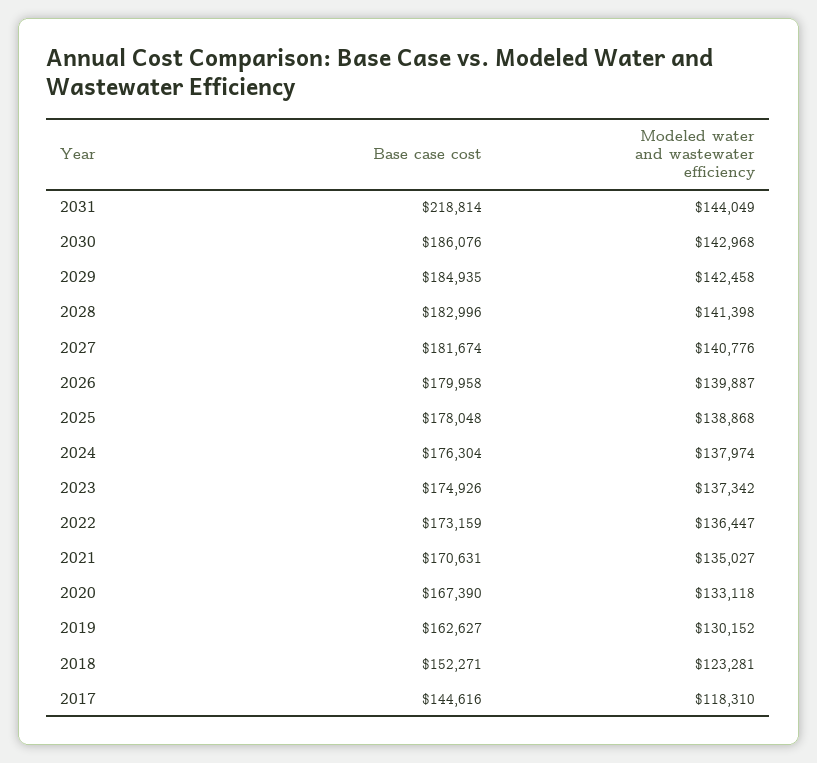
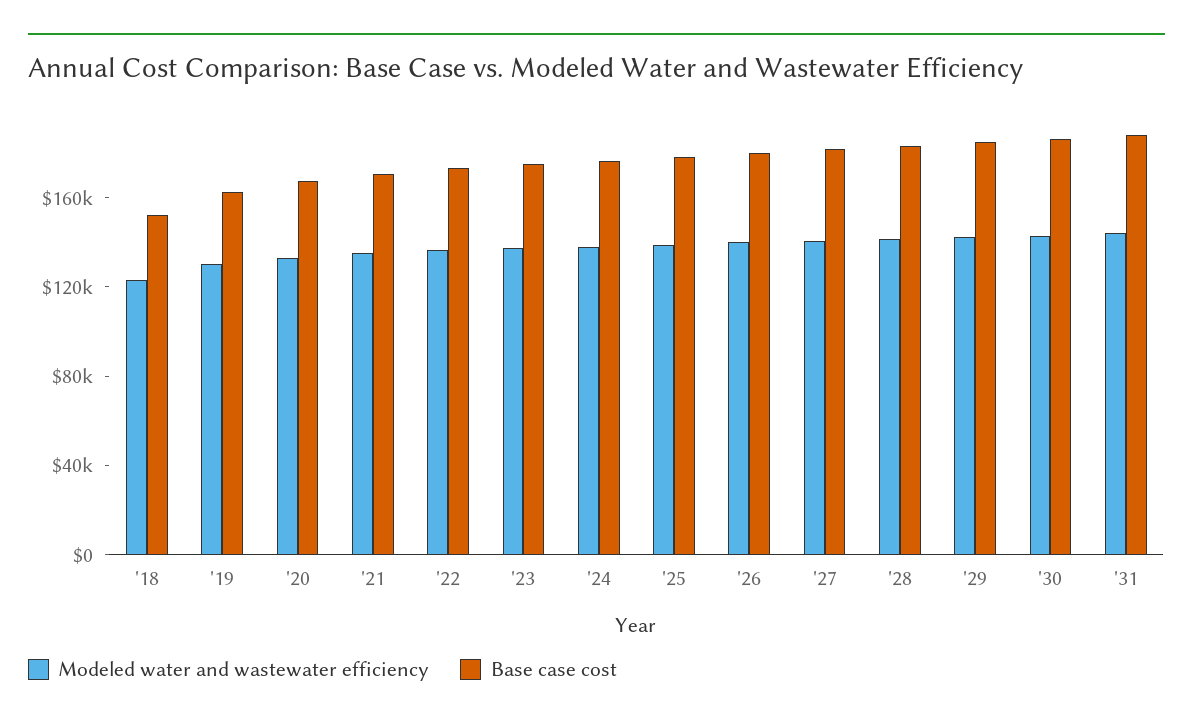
  {
    "Base case cost": {
-     "2031": 218814,
+     "2031": 190000,
      "2030": 186076,
      "2029": 184935,
      "2028": 182996,
      "2027": 181674,
      "2026": 179958,
      "2025": 178048,
      "2024": 176304,
      "2023": 174926,
      "2022": 173159,
      "2021": 170631,
      "2020": 167390,
      "2019": 162627,
-     "2018": 152271,
+     "2018": 152271
-     "2017": 144616
    },
    "Modeled water and wastewater efficiency": {
      "2031": 144049,
      "2030": 142968,
      "2029": 142458,
      "2028": 141398,
      "2027": 140776,
      "2026": 139887,
      "2025": 138868,
      "2024": 137974,
      "2023": 137342,
      "2022": 136447,
      "2021": 135027,
      "2020": 133118,
      "2019": 130152,
-     "2018": 123281,
+     "2018": 123281
-     "2017": 118310
    }
  }

